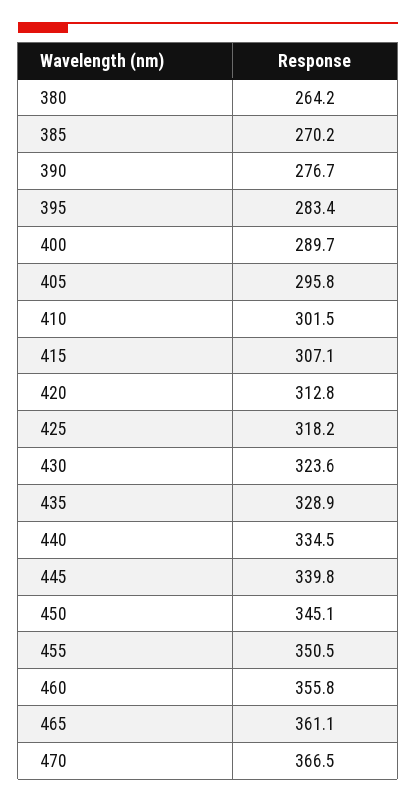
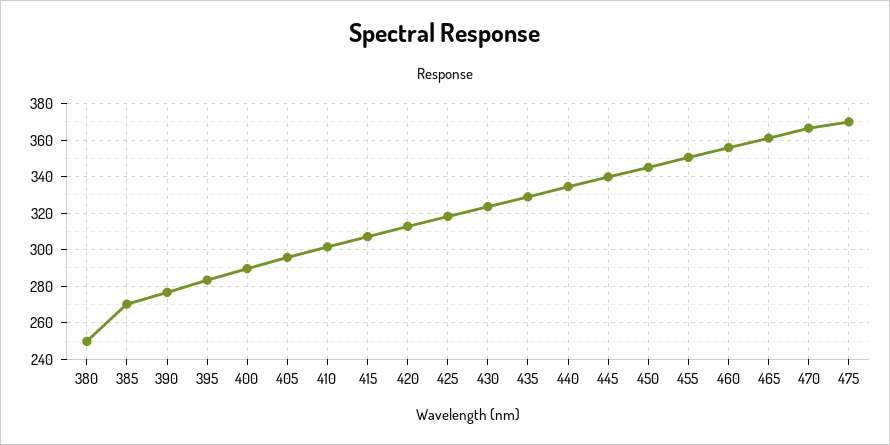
  {
-   "380": 264.2,
+   "380": 250,
    "385": 270.2,
    "390": 276.7,
    "395": 283.4,
    "400": 289.7,
    "405": 295.8,
    "410": 301.5,
    "415": 307.1,
    "420": 312.8,
    "425": 318.2,
    "430": 323.6,
    "435": 328.9,
    "440": 334.5,
    "445": 339.8,
    "450": 345.1,
    "455": 350.5,
    "460": 355.8,
    "465": 361.1,
-   "470": 366.5
+   "470": 366.5,
+   "475": 370
  }

